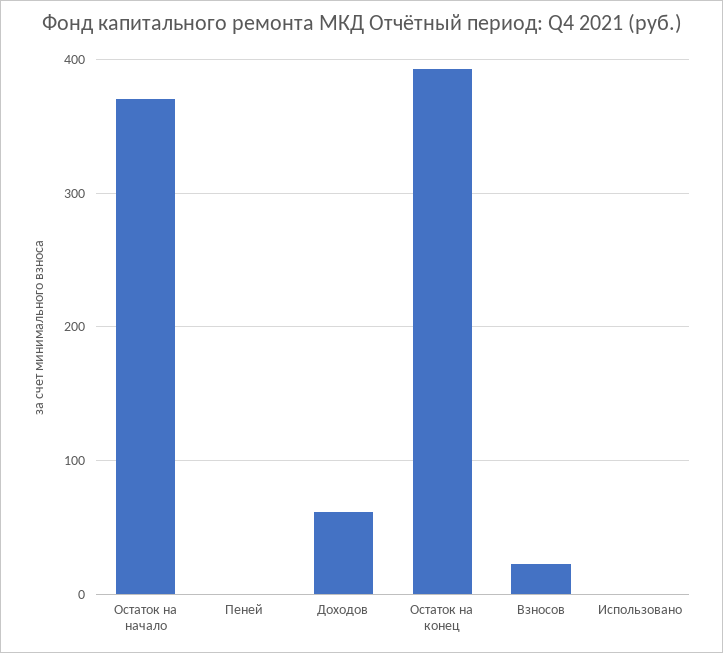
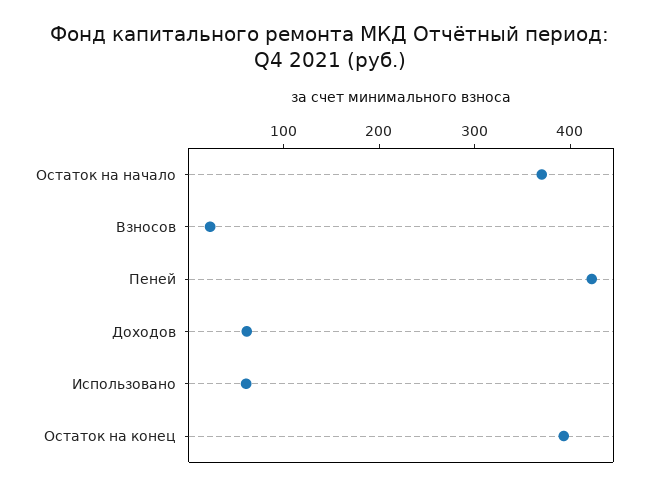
  {
    "Остаток на начало": 370,
-   "Пеней": 0,
+   "Пеней": 420,
    "Доходов": 60,
    "Остаток на конец": 390,
    "Взносов": 20,
-   "Использовано": 0
+   "Использовано": 60
  }

